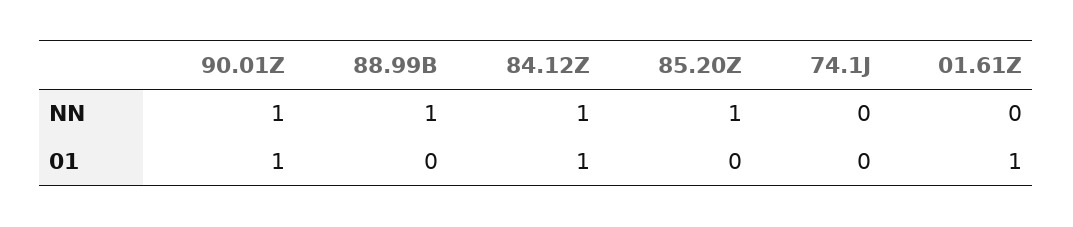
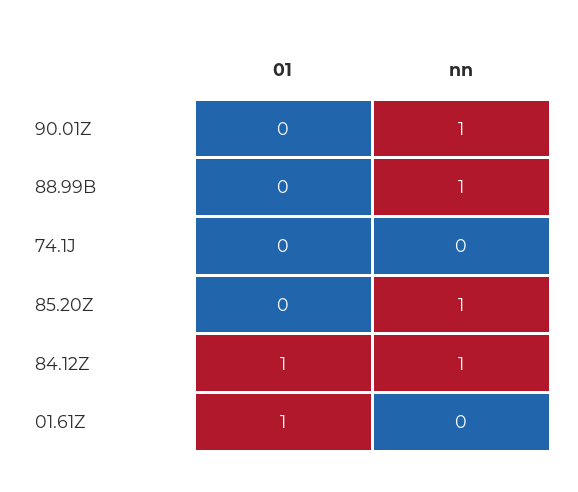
  {
    "90.01Z": {
      "NN": 1,
-     "01": 1
+     "01": 0
    },
    "88.99B": {
      "NN": 1,
      "01": 0
    },
    "84.12Z": {
      "NN": 1,
      "01": 1
    },
    "85.20Z": {
      "NN": 1,
      "01": 0
    },
    "74.1J": {
      "NN": 0,
      "01": 0
    },
    "01.61Z": {
      "NN": 0,
      "01": 1
    }
  }

